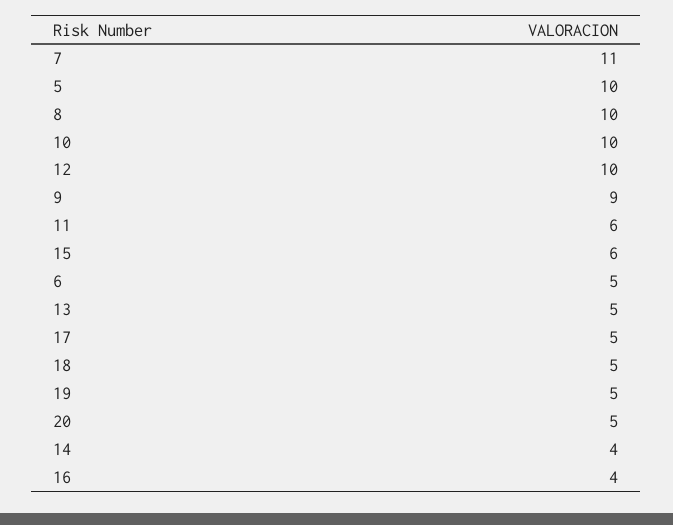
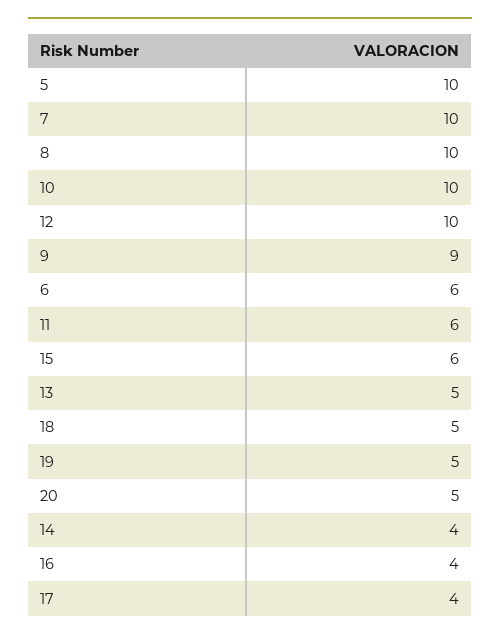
  {
-   "7": 11,
+   "7": 10,
    "5": 10,
    "8": 10,
    "10": 10,
    "12": 10,
    "9": 9,
    "11": 6,
    "15": 6,
-   "6": 5,
+   "6": 6,
    "13": 5,
-   "17": 5,
+   "17": 4,
    "18": 5,
    "19": 5,
    "20": 5,
    "14": 4,
    "16": 4
  }

